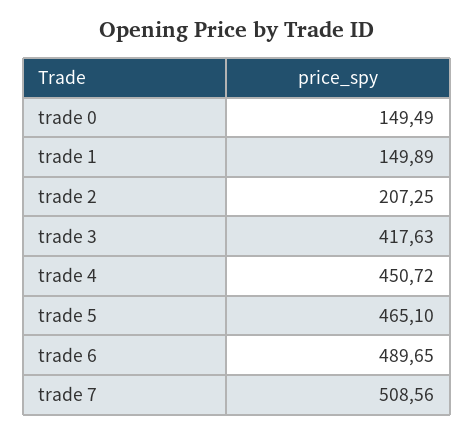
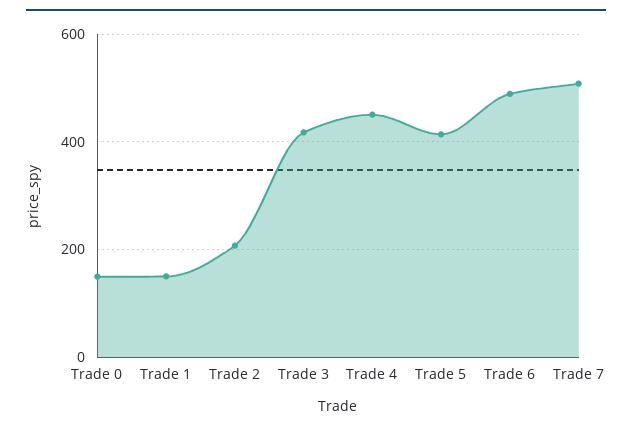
  {
    "trade 0": 149.49,
    "trade 1": 149.89,
    "trade 2": 207.25,
    "trade 3": 417.63,
    "trade 4": 450.72,
-   "trade 5": 465.1,
+   "trade 5": 420,
    "trade 6": 489.65,
    "trade 7": 508.56
  }

